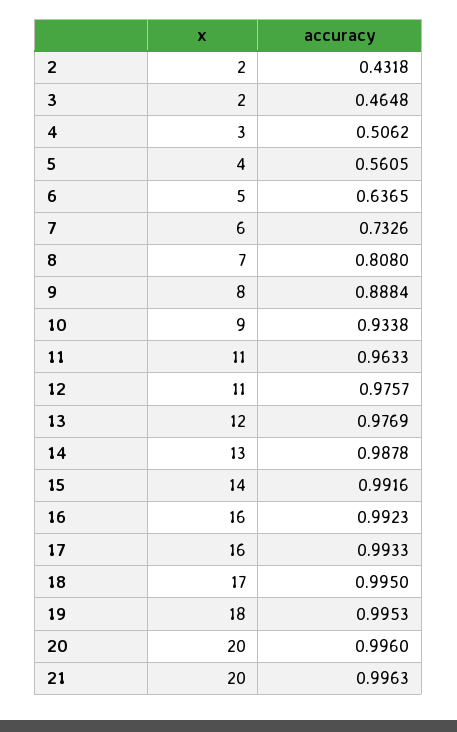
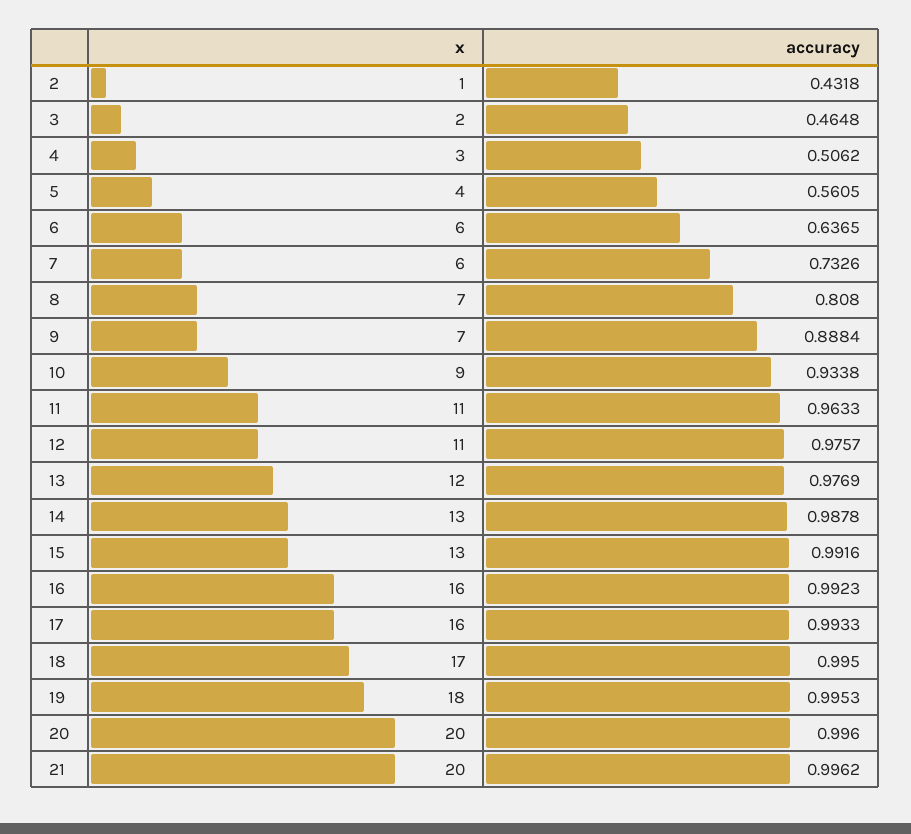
  {
    "x": {
-     "2": 2,
+     "2": 1,
      "3": 2,
      "4": 3,
      "5": 4,
-     "6": 5,
+     "6": 6,
      "7": 6,
      "8": 7,
-     "9": 8,
+     "9": 7,
      "10": 9,
      "11": 11,
      "12": 11,
      "13": 12,
      "14": 13,
-     "15": 14,
+     "15": 13,
      "16": 16,
      "17": 16,
      "18": 17,
      "19": 18,
      "20": 20,
      "21": 20
    },
    "accuracy": {
      "2": 0.4318,
      "3": 0.4648,
      "4": 0.5062,
      "5": 0.5605,
      "6": 0.6365,
      "7": 0.7326,
      "8": 0.808,
      "9": 0.8884,
      "10": 0.9338,
      "11": 0.9633,
      "12": 0.9757,
      "13": 0.9769,
      "14": 0.9878,
      "15": 0.9916,
      "16": 0.9923,
      "17": 0.9933,
      "18": 0.995,
      "19": 0.9953,
      "20": 0.996,
-     "21": 0.9963
+     "21": 0.9962
    }
  }

